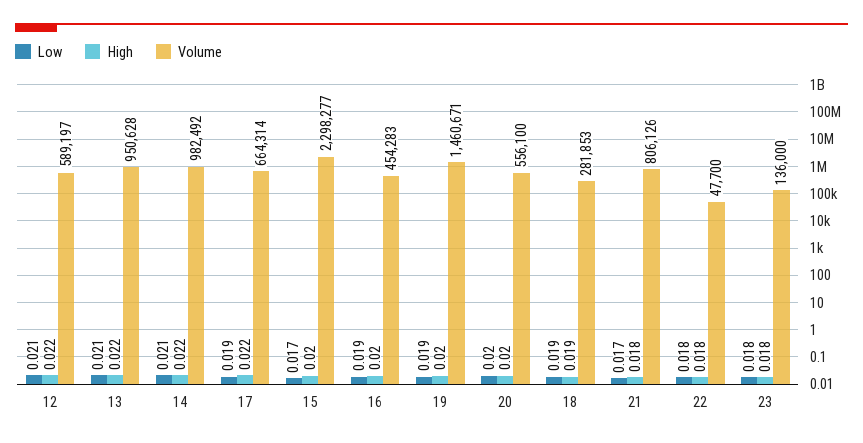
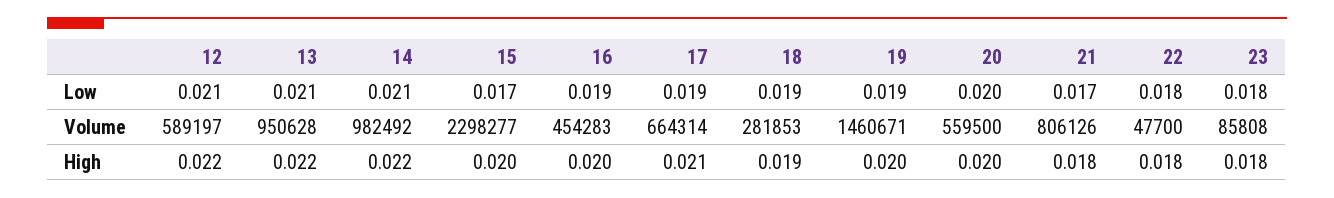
  {
    "Low": {
      "12": 0.021,
      "13": 0.021,
      "14": 0.021,
      "17": 0.019,
      "15": 0.017,
      "16": 0.019,
      "19": 0.019,
      "20": 0.02,
      "18": 0.019,
      "21": 0.017,
      "22": 0.018,
      "23": 0.018
    },
    "High": {
      "12": 0.022,
      "13": 0.022,
      "14": 0.022,
-     "17": 0.022,
+     "17": 0.021,
      "15": 0.02,
      "16": 0.02,
      "19": 0.02,
      "20": 0.02,
      "18": 0.019,
      "21": 0.018,
      "22": 0.018,
      "23": 0.018
    },
    "Volume": {
      "12": 589197,
      "13": 950628,
      "14": 982492,
      "17": 664314,
      "15": 2298277,
      "16": 454283,
      "19": 1460671,
-     "20": 556100,
+     "20": 559500,
      "18": 281853,
      "21": 806126,
      "22": 47700,
-     "23": 136000
+     "23": 85808
    }
  }

